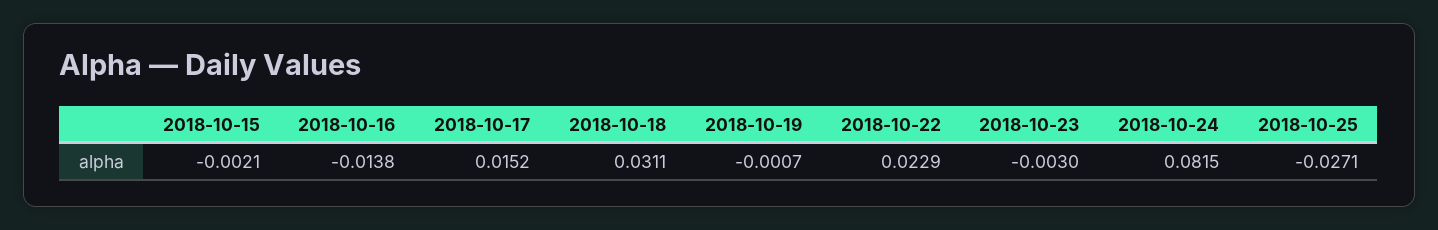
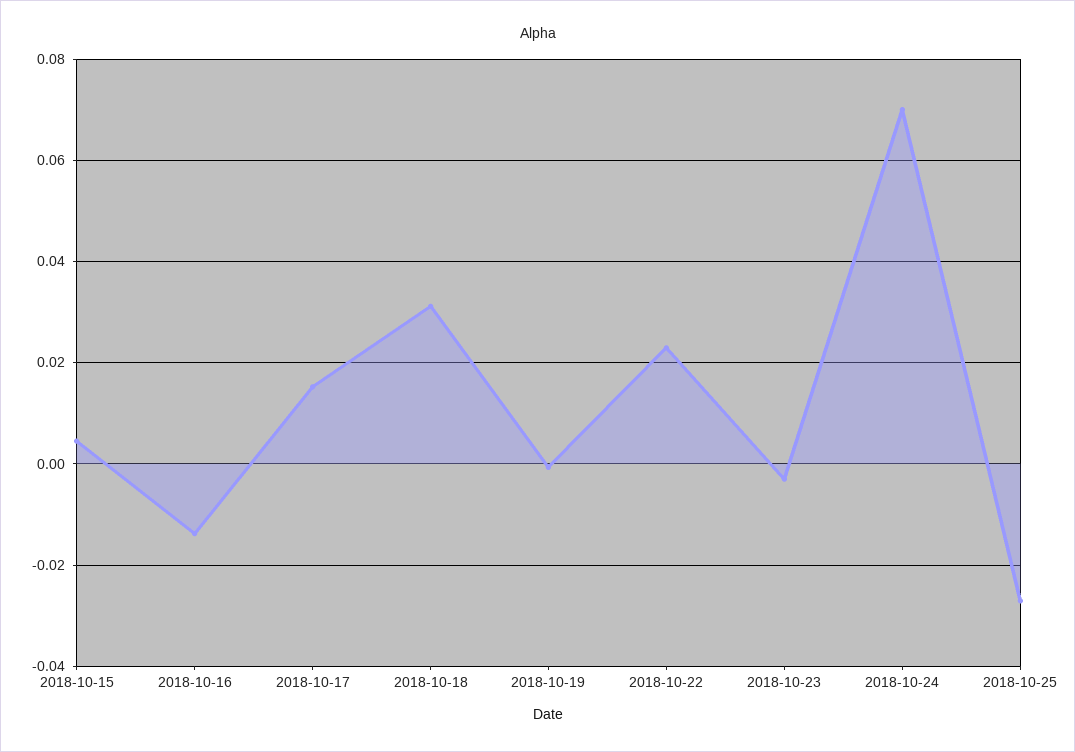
  {
-   "2018-10-15": -0.0021,
+   "2018-10-15": 0.004,
    "2018-10-16": -0.0138,
    "2018-10-17": 0.0152,
    "2018-10-18": 0.0311,
    "2018-10-19": -0.0007,
    "2018-10-22": 0.0229,
    "2018-10-23": -0.003,
-   "2018-10-24": 0.0815,
+   "2018-10-24": 0.07,
    "2018-10-25": -0.0271
  }

